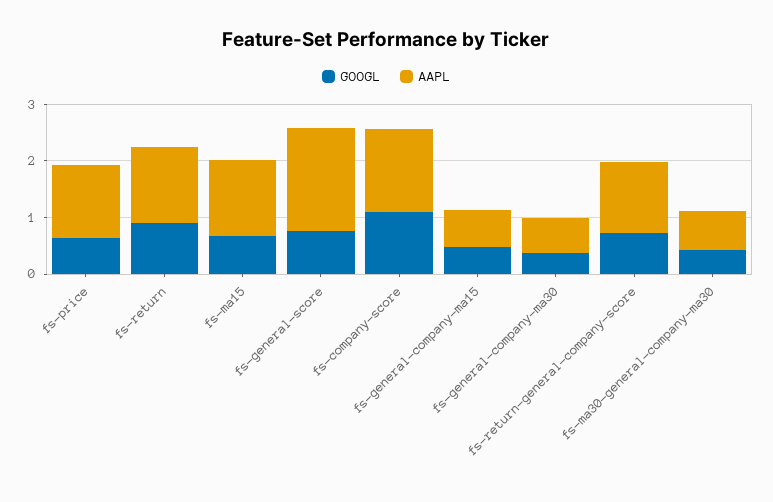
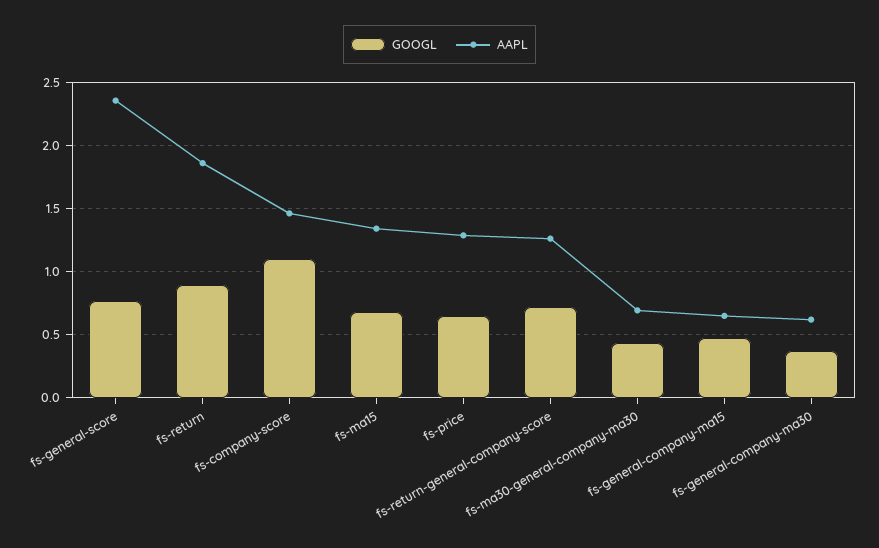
  {
    "GOOGL": {
      "fs-price": 0.65,
      "fs-return": 0.9,
      "fs-ma15": 0.7,
      "fs-general-score": 0.75,
      "fs-company-score": 1.1,
      "fs-general-company-ma15": 0.5,
      "fs-general-company-ma30": 0.35,
      "fs-return-general-company-score": 0.7,
      "fs-ma30-general-company-ma30": 0.45
    },
    "AAPL": {
      "fs-price": 1.3,
-     "fs-return": 1.4,
+     "fs-return": 1.85,
      "fs-ma15": 1.35,
-     "fs-general-score": 1.8,
+     "fs-general-score": 2.35,
      "fs-company-score": 1.45,
      "fs-general-company-ma15": 0.65,
      "fs-general-company-ma30": 0.6,
      "fs-return-general-company-score": 1.25,
      "fs-ma30-general-company-ma30": 0.7
    }
  }

